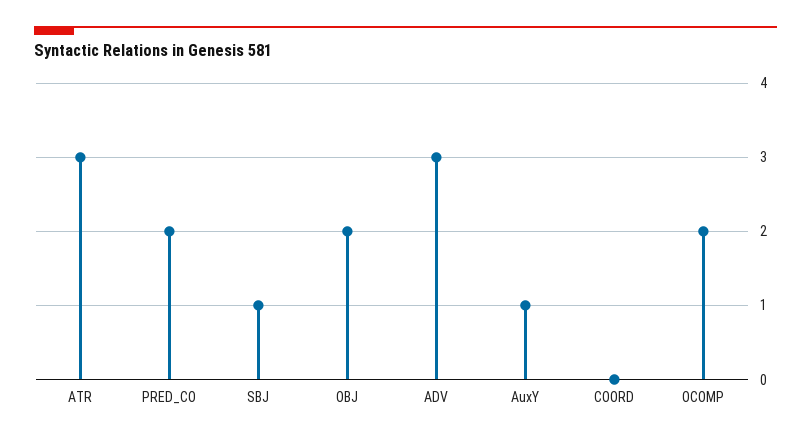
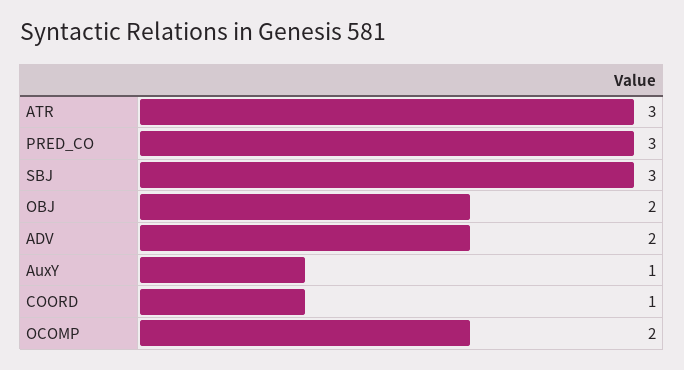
  {
    "ATR": 3,
-   "PRED_CO": 2,
+   "PRED_CO": 3,
-   "SBJ": 1,
+   "SBJ": 3,
    "OBJ": 2,
-   "ADV": 3,
+   "ADV": 2,
    "AuxY": 1,
-   "COORD": 0,
+   "COORD": 1,
    "OCOMP": 2
  }

